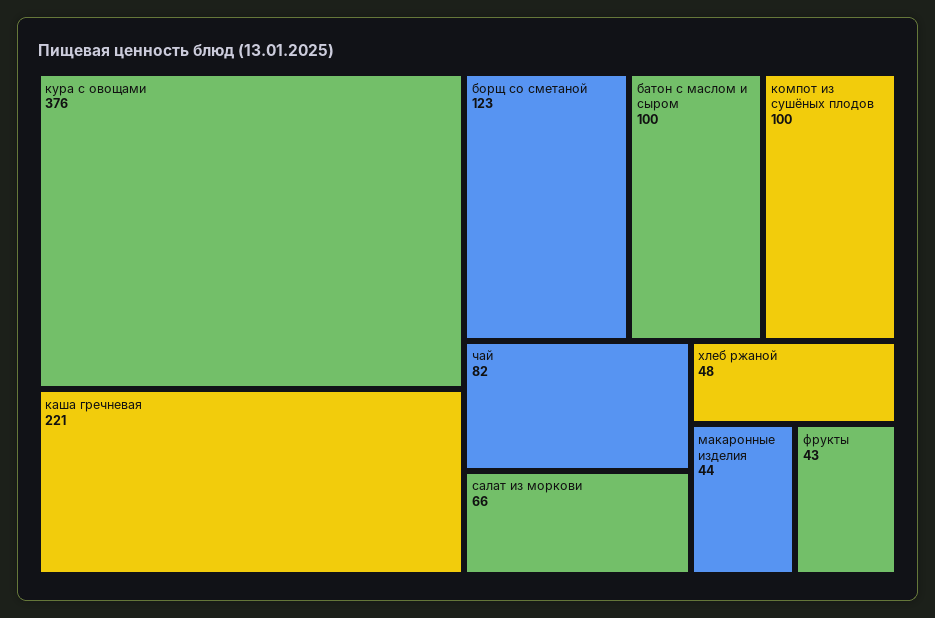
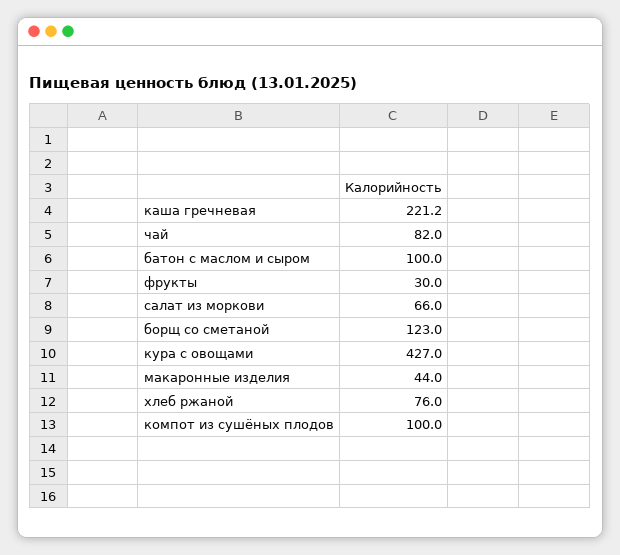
  {
-   "кура с овощами": 376,
+   "кура с овощами": 427,
    "каша гречневая": 221.2,
    "борщ со сметаной": 123,
    "батон с маслом и сыром": 100,
    "компот из сушёных плодов": 100,
    "чай": 82,
    "салат из моркови": 66,
-   "хлеб ржаной": 48,
+   "хлеб ржаной": 76,
    "макаронные изделия": 44,
-   "фрукты": 43
+   "фрукты": 30
  }

